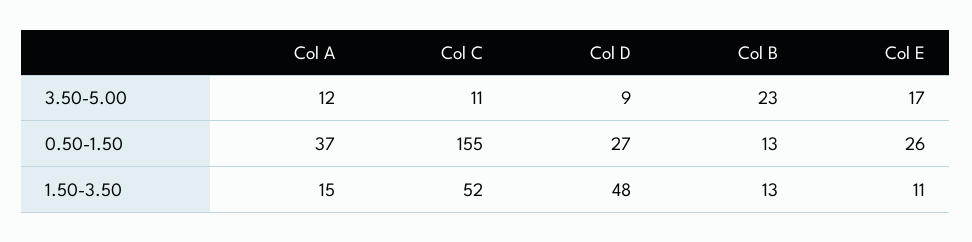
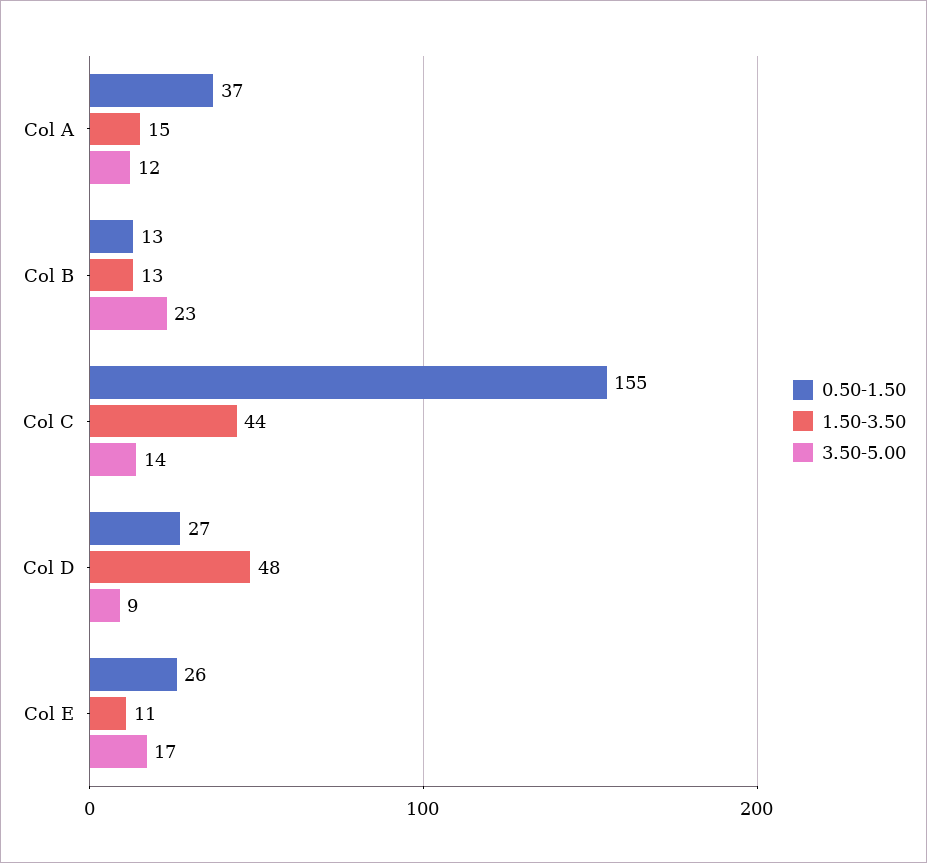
  {
    "3.50-5.00": {
      "Col A": 12,
-     "Col C": 11,
+     "Col C": 14,
      "Col D": 9,
      "Col B": 23,
      "Col E": 17
    },
    "0.50-1.50": {
      "Col A": 37,
      "Col C": 155,
      "Col D": 27,
      "Col B": 13,
      "Col E": 26
    },
    "1.50-3.50": {
      "Col A": 15,
-     "Col C": 52,
+     "Col C": 44,
      "Col D": 48,
      "Col B": 13,
      "Col E": 11
    }
  }

